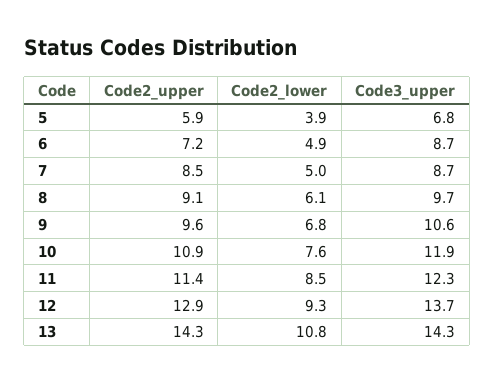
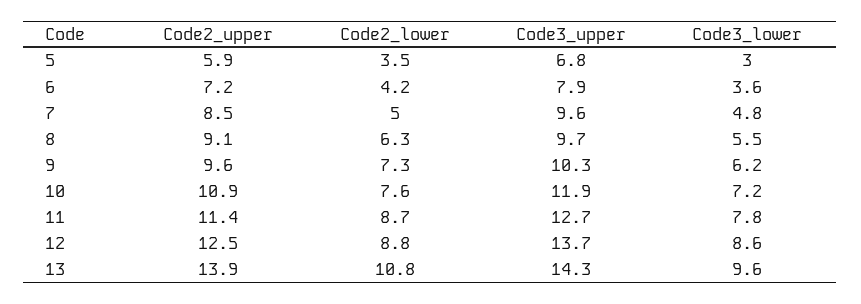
  {
    "Code2_upper": {
      "5": 5.9,
      "6": 7.2,
      "7": 8.5,
      "8": 9.1,
      "9": 9.6,
      "10": 10.9,
      "11": 11.4,
-     "12": 12.9,
+     "12": 12.5,
-     "13": 14.3
+     "13": 13.9
    },
    "Code2_lower": {
-     "5": 3.9,
+     "5": 3.5,
-     "6": 4.9,
+     "6": 4.2,
      "7": 5,
-     "8": 6.1,
+     "8": 6.3,
-     "9": 6.8,
+     "9": 7.3,
      "10": 7.6,
-     "11": 8.5,
+     "11": 8.7,
-     "12": 9.3,
+     "12": 8.8,
      "13": 10.8
    },
    "Code3_upper": {
      "5": 6.8,
-     "6": 8.7,
+     "6": 7.9,
-     "7": 8.7,
+     "7": 9.6,
      "8": 9.7,
-     "9": 10.6,
+     "9": 10.3,
      "10": 11.9,
-     "11": 12.3,
+     "11": 12.7,
      "12": 13.7,
      "13": 14.3
-   }
+   },
+   "Code3_lower": {
+     "5": 3,
+     "6": 3.6,
+     "7": 4.8,
+     "8": 5.5,
+     "9": 6.2,
+     "10": 7.2,
+     "11": 7.8,
+     "12": 8.6,
+     "13": 9.6
+   }
  }

